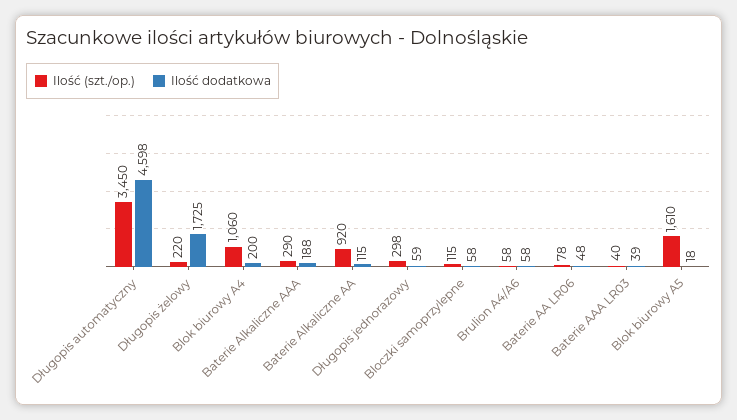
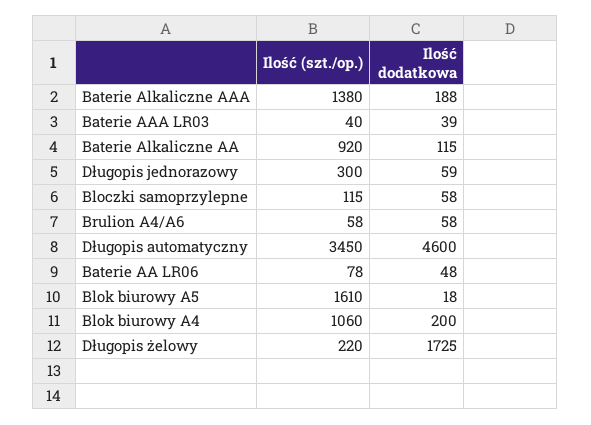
  {
    "Ilość (szt./op.)": {
      "Długopis automatyczny": 3450,
      "Długopis żelowy": 220,
      "Blok biurowy A4": 1060,
-     "Baterie Alkaliczne AAA": 290,
+     "Baterie Alkaliczne AAA": 1380,
      "Baterie Alkaliczne AA": 920,
-     "Długopis jednorazowy": 298,
+     "Długopis jednorazowy": 300,
      "Bloczki samoprzylepne": 115,
      "Brulion A4/A6": 58,
      "Baterie AA LR06": 78,
      "Baterie AAA LR03": 40,
      "Blok biurowy A5": 1610
    },
    "Ilość dodatkowa": {
-     "Długopis automatyczny": 4598,
+     "Długopis automatyczny": 4600,
      "Długopis żelowy": 1725,
      "Blok biurowy A4": 200,
      "Baterie Alkaliczne AAA": 188,
      "Baterie Alkaliczne AA": 115,
      "Długopis jednorazowy": 59,
      "Bloczki samoprzylepne": 58,
      "Brulion A4/A6": 58,
      "Baterie AA LR06": 48,
      "Baterie AAA LR03": 39,
      "Blok biurowy A5": 18
    }
  }

